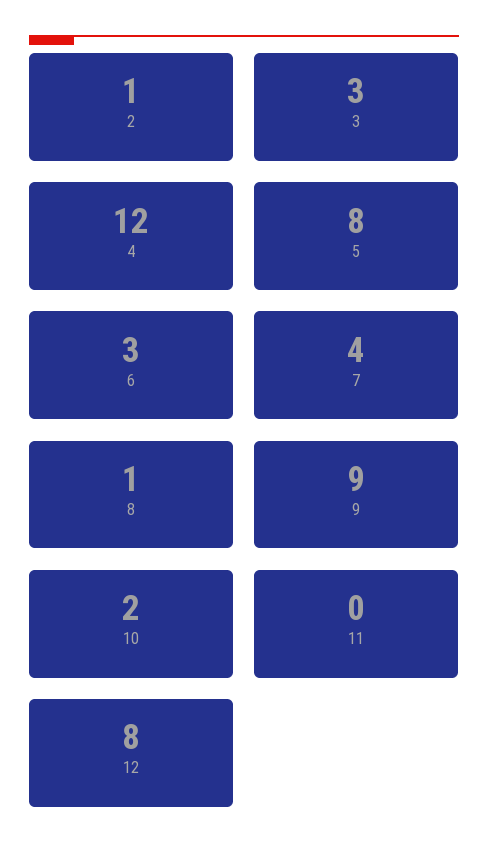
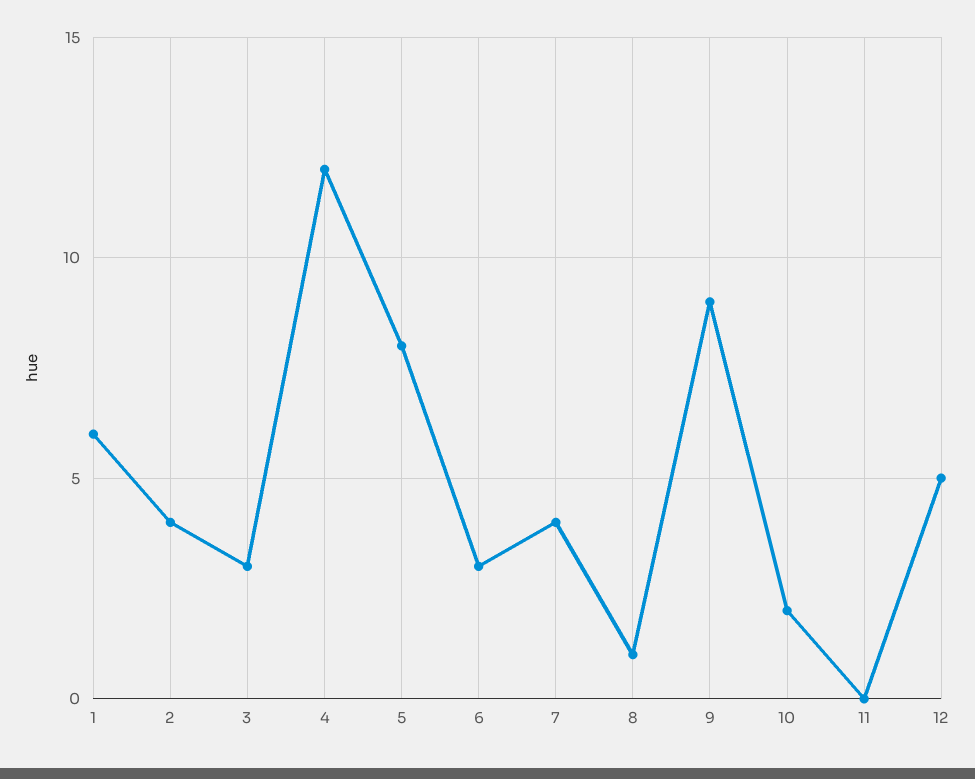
  {
-   "2": 1,
+   "2": 4,
    "3": 3,
    "4": 12,
    "5": 8,
    "6": 3,
    "7": 4,
    "8": 1,
    "9": 9,
    "10": 2,
    "11": 0,
-   "12": 8
+   "12": 5,
+   "1": 6
  }

